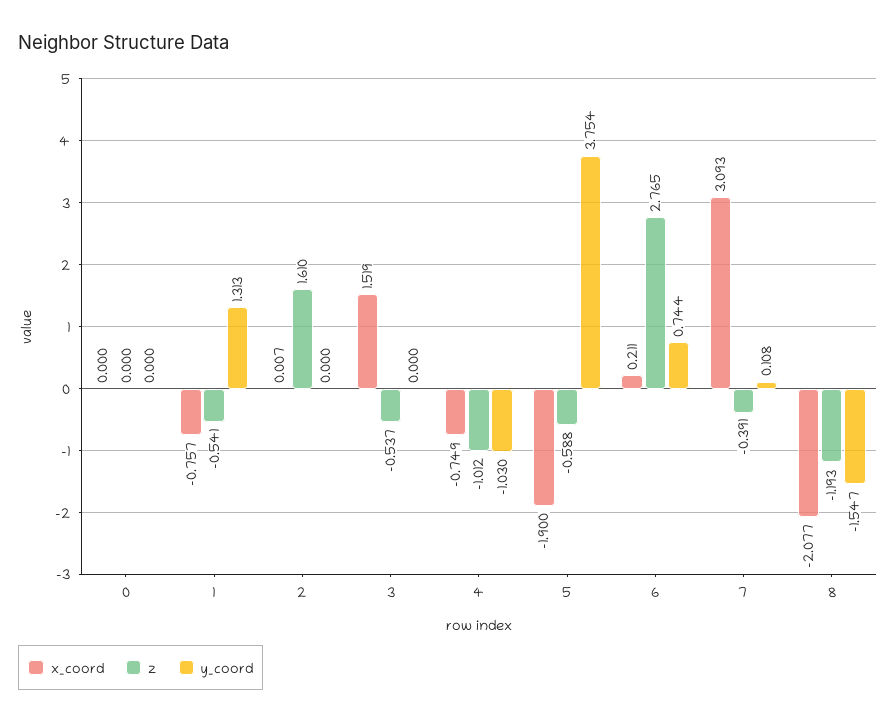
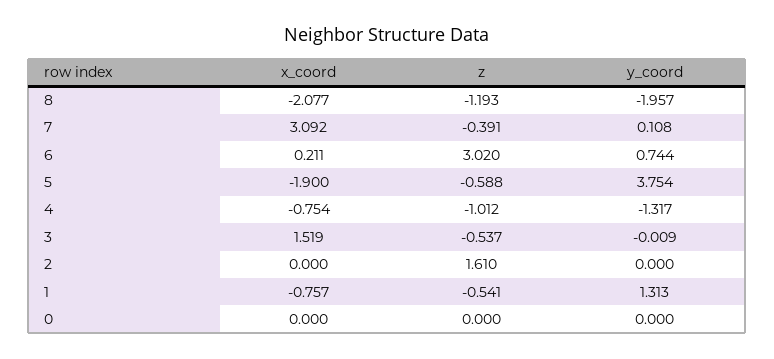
  {
    "x_coord": {
      "0": 0,
      "1": -0.757,
-     "2": 0.007,
+     "2": 0,
      "3": 1.519,
-     "4": -0.749,
+     "4": -0.754,
      "5": -1.9,
      "6": 0.211,
-     "7": 3.093,
+     "7": 3.092,
      "8": -2.077
    },
    "z": {
      "0": 0,
      "1": -0.541,
      "2": 1.61,
      "3": -0.537,
      "4": -1.012,
      "5": -0.588,
-     "6": 2.765,
+     "6": 3.02,
      "7": -0.391,
      "8": -1.193
    },
    "y_coord": {
      "0": 0,
      "1": 1.313,
      "2": 0,
-     "3": 0,
+     "3": -0.009,
-     "4": -1.03,
+     "4": -1.317,
      "5": 3.754,
      "6": 0.744,
      "7": 0.108,
-     "8": -1.547
+     "8": -1.957
    }
  }

